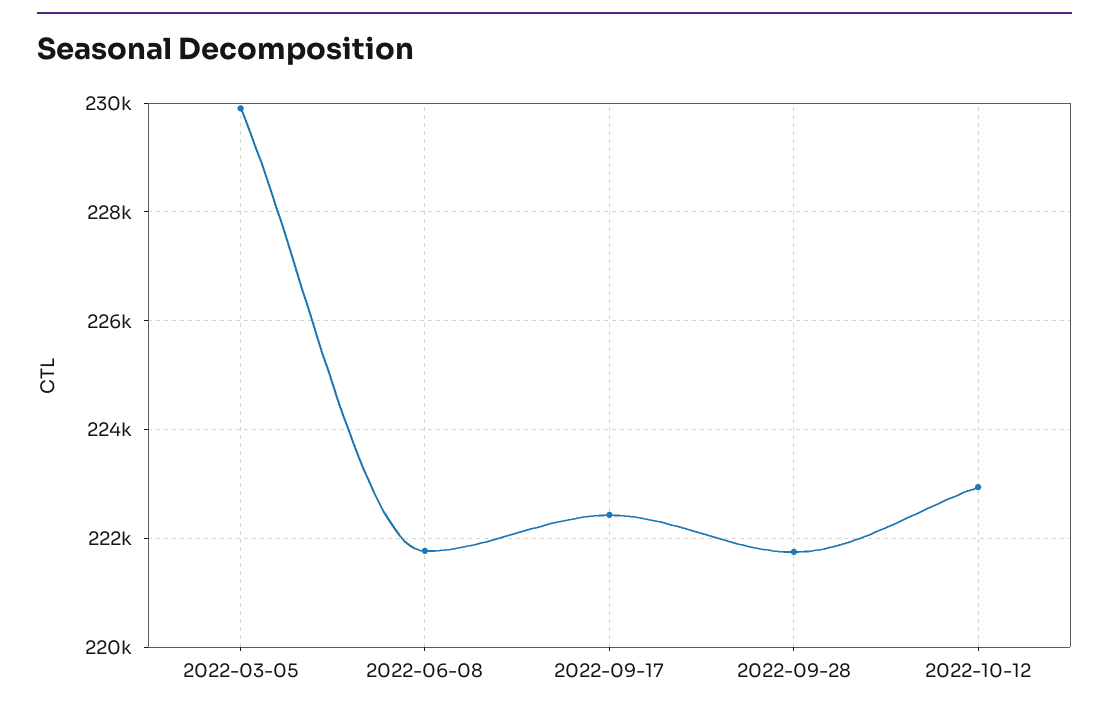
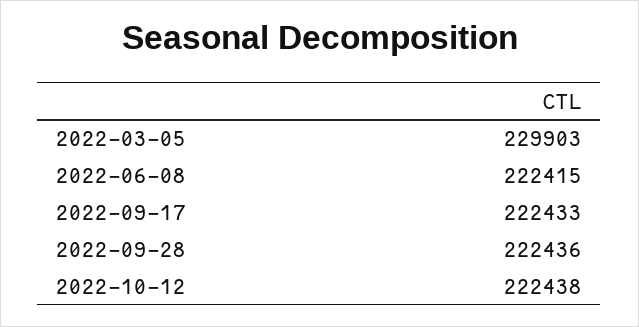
  {
    "2022-03-05": 229903,
-   "2022-06-08": 221800,
+   "2022-06-08": 222415,
    "2022-09-17": 222433,
-   "2022-09-28": 221800,
+   "2022-09-28": 222436,
-   "2022-10-12": 223000
+   "2022-10-12": 222438
  }

